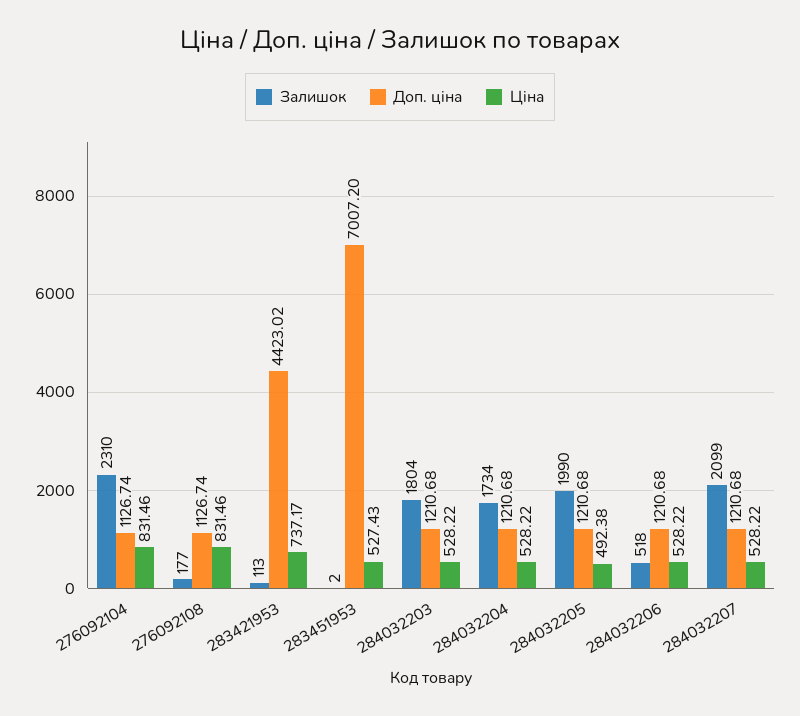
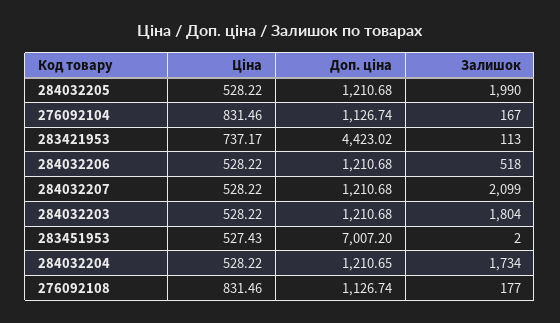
  {
    "Залишок": {
-     "276092104": 2310,
+     "276092104": 167,
      "276092108": 177,
      "283421953": 113,
      "283451953": 2,
      "284032203": 1804,
      "284032204": 1734,
      "284032205": 1990,
      "284032206": 518,
      "284032207": 2099
    },
    "Доп. ціна": {
      "276092104": 1126.74,
      "276092108": 1126.74,
      "283421953": 4423.02,
      "283451953": 7007.2,
      "284032203": 1210.68,
-     "284032204": 1210.68,
+     "284032204": 1210.65,
      "284032205": 1210.68,
      "284032206": 1210.68,
      "284032207": 1210.68
    },
    "Ціна": {
      "276092104": 831.46,
      "276092108": 831.46,
      "283421953": 737.17,
      "283451953": 527.43,
      "284032203": 528.22,
      "284032204": 528.22,
-     "284032205": 492.38,
+     "284032205": 528.22,
      "284032206": 528.22,
      "284032207": 528.22
    }
  }

